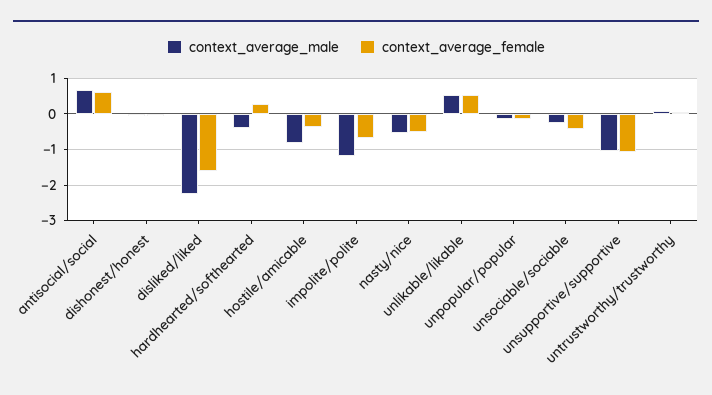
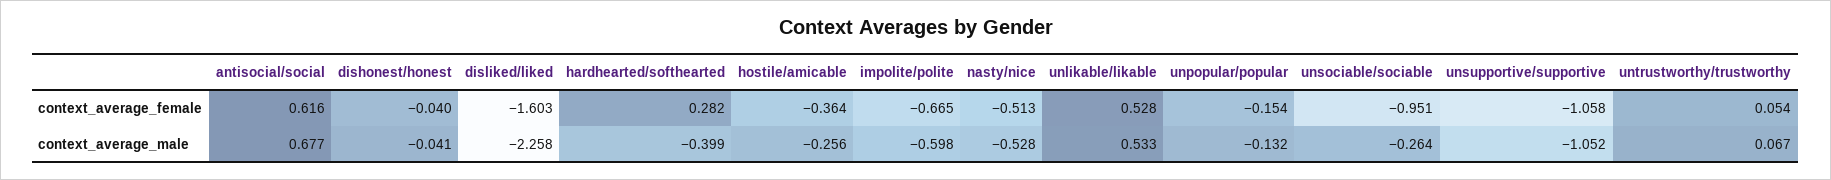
  {
    "context_average_male": {
      "antisocial/social": 0.677,
      "dishonest/honest": -0.041,
      "disliked/liked": -2.258,
      "hardhearted/softhearted": -0.399,
-     "hostile/amicable": -0.8,
+     "hostile/amicable": -0.256,
-     "impolite/polite": -1.2,
+     "impolite/polite": -0.598,
      "nasty/nice": -0.528,
      "unlikable/likable": 0.533,
      "unpopular/popular": -0.132,
      "unsociable/sociable": -0.264,
      "unsupportive/supportive": -1.052,
      "untrustworthy/trustworthy": 0.067
    },
    "context_average_female": {
      "antisocial/social": 0.616,
      "dishonest/honest": -0.04,
      "disliked/liked": -1.603,
      "hardhearted/softhearted": 0.282,
      "hostile/amicable": -0.364,
      "impolite/polite": -0.665,
      "nasty/nice": -0.513,
      "unlikable/likable": 0.528,
      "unpopular/popular": -0.154,
-     "unsociable/sociable": -0.4,
+     "unsociable/sociable": -0.951,
      "unsupportive/supportive": -1.058,
      "untrustworthy/trustworthy": 0.054
    }
  }

